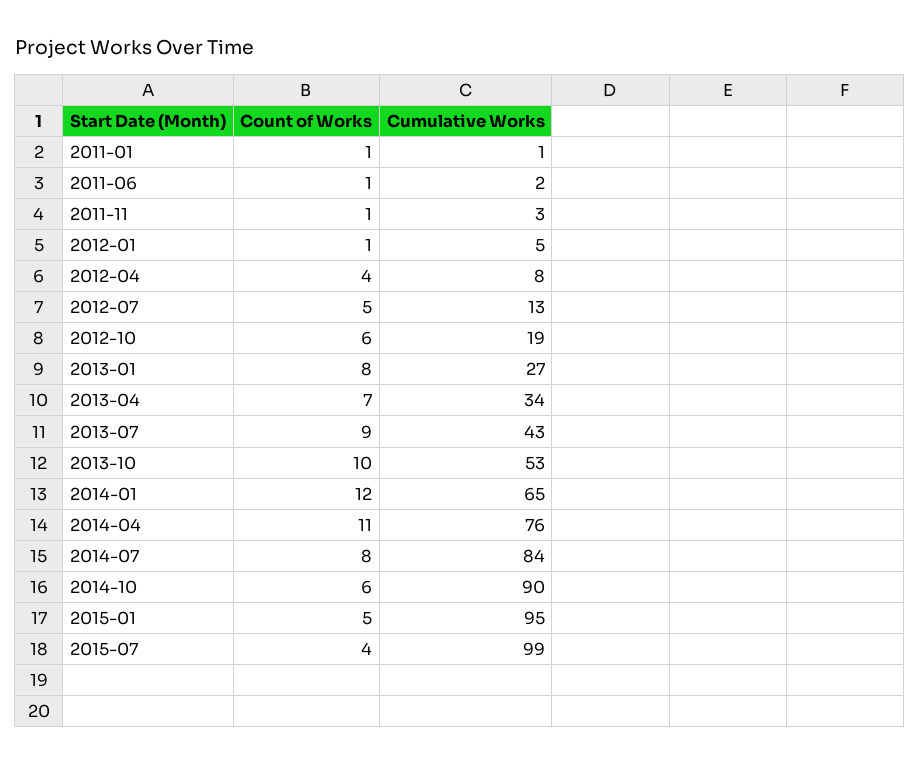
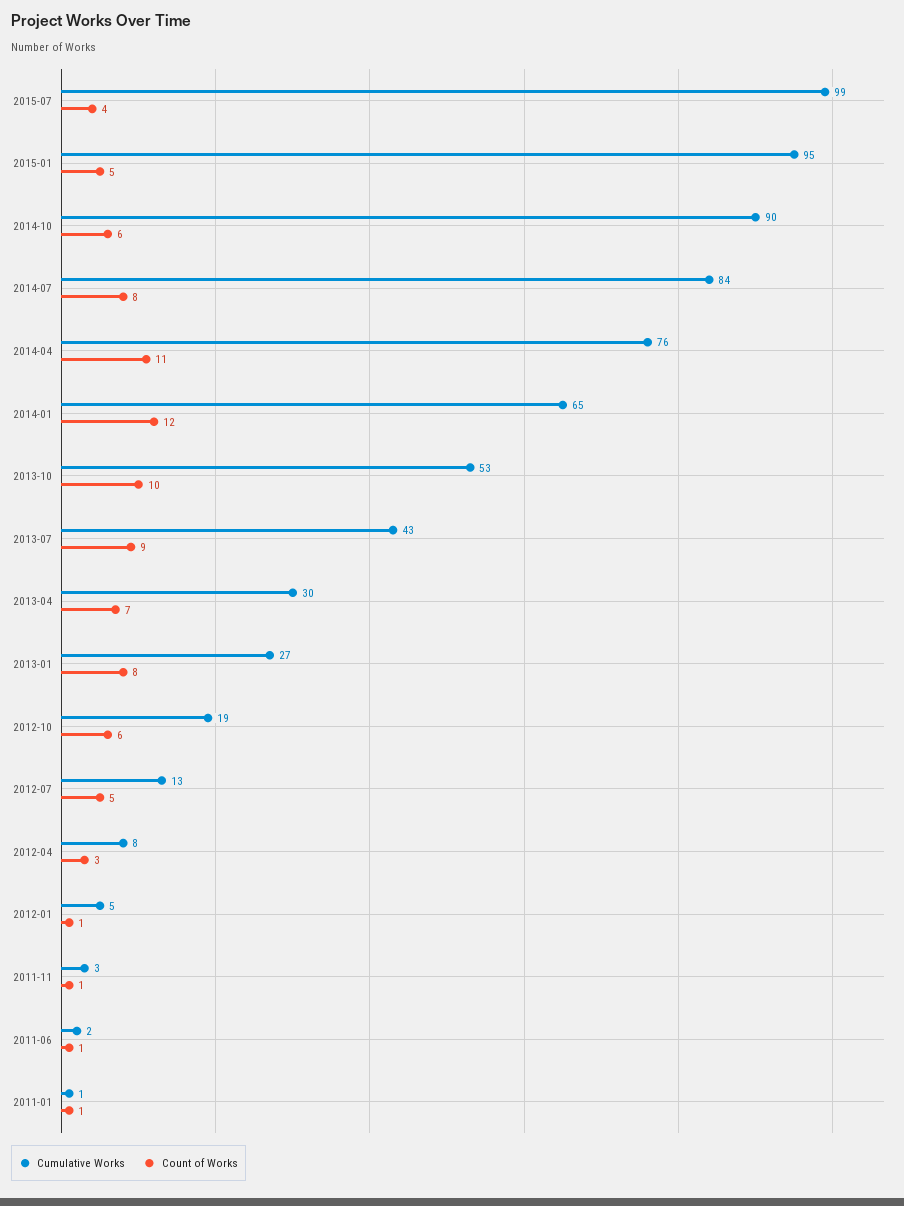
  {
    "Count of Works": {
      "2011-01": 1,
      "2011-06": 1,
      "2011-11": 1,
      "2012-01": 1,
-     "2012-04": 4,
+     "2012-04": 3,
      "2012-07": 5,
      "2012-10": 6,
      "2013-01": 8,
      "2013-04": 7,
      "2013-07": 9,
      "2013-10": 10,
      "2014-01": 12,
      "2014-04": 11,
      "2014-07": 8,
      "2014-10": 6,
      "2015-01": 5,
      "2015-07": 4
    },
    "Cumulative Works": {
      "2011-01": 1,
      "2011-06": 2,
      "2011-11": 3,
      "2012-01": 5,
      "2012-04": 8,
      "2012-07": 13,
      "2012-10": 19,
      "2013-01": 27,
-     "2013-04": 34,
+     "2013-04": 30,
      "2013-07": 43,
      "2013-10": 53,
      "2014-01": 65,
      "2014-04": 76,
      "2014-07": 84,
      "2014-10": 90,
      "2015-01": 95,
      "2015-07": 99
    }
  }

